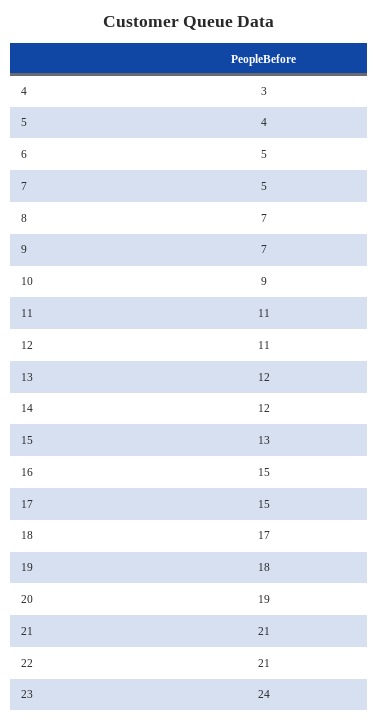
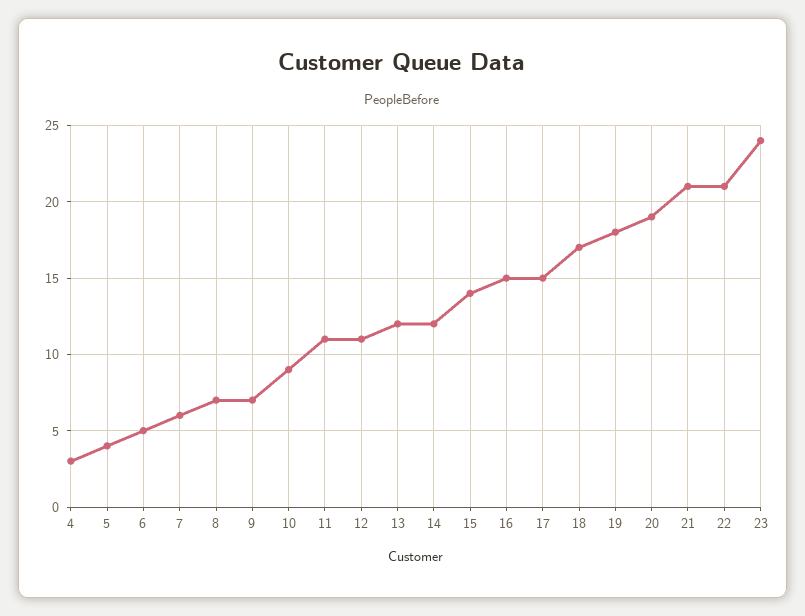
  {
    "4": 3,
    "5": 4,
    "6": 5,
-   "7": 5,
+   "7": 6,
    "8": 7,
    "9": 7,
    "10": 9,
    "11": 11,
    "12": 11,
    "13": 12,
    "14": 12,
-   "15": 13,
+   "15": 14,
    "16": 15,
    "17": 15,
    "18": 17,
    "19": 18,
    "20": 19,
    "21": 21,
    "22": 21,
    "23": 24
  }

